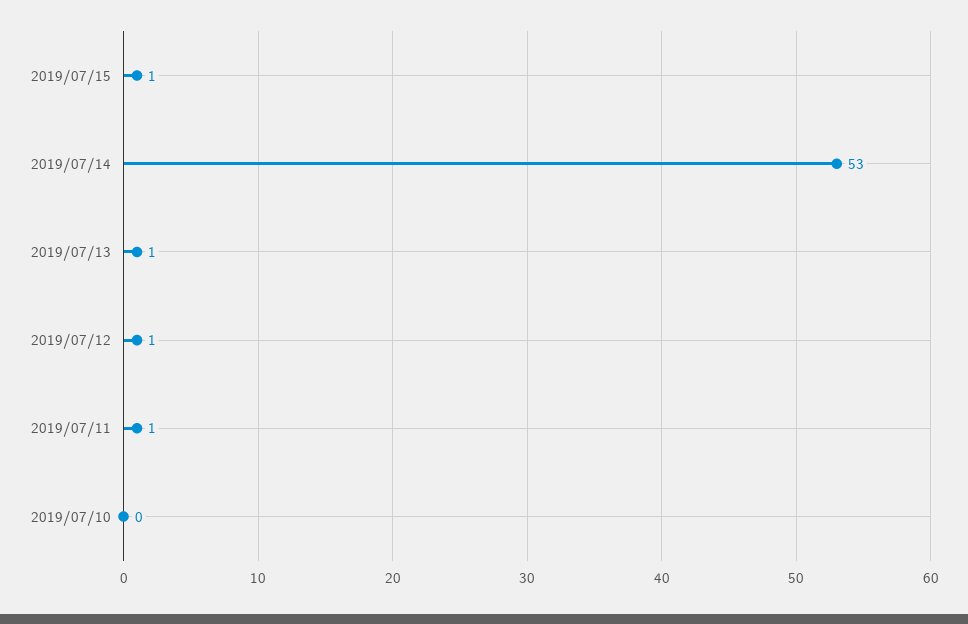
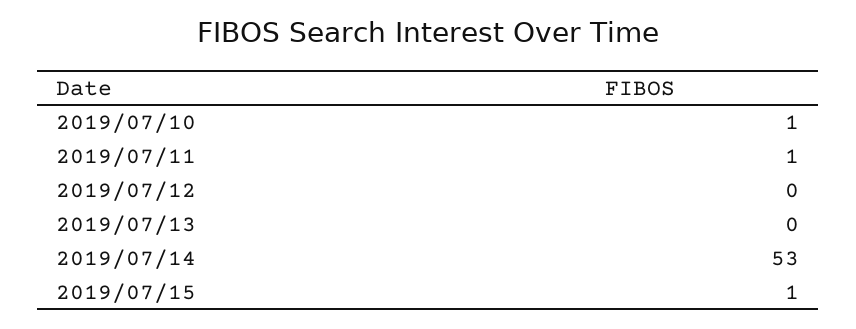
  {
    "2019/07/15": 1,
    "2019/07/14": 53,
-   "2019/07/13": 1,
+   "2019/07/13": 0,
-   "2019/07/12": 1,
+   "2019/07/12": 0,
    "2019/07/11": 1,
-   "2019/07/10": 0
+   "2019/07/10": 1
  }

